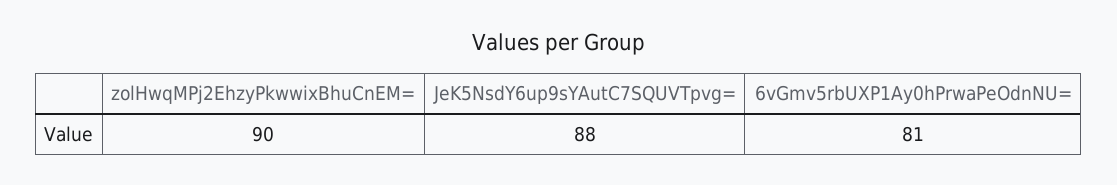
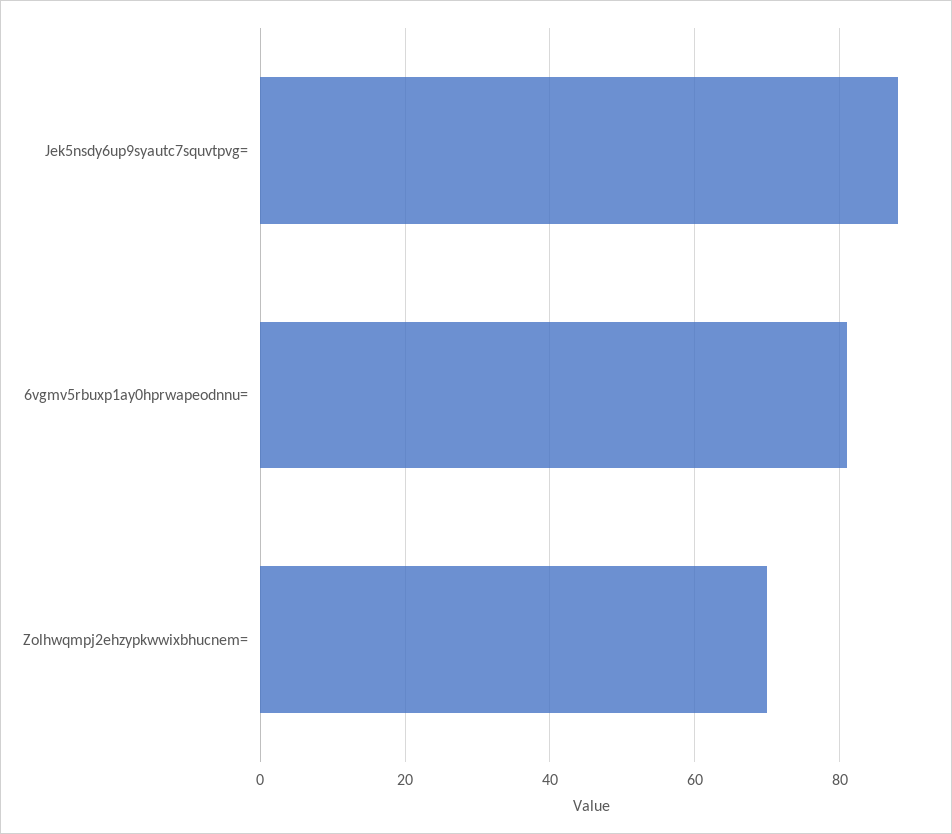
  {
-   "zolHwqMPj2EhzyPkwwixBhuCnEM=": 90,
+   "zolHwqMPj2EhzyPkwwixBhuCnEM=": 70,
    "JeK5NsdY6up9sYAutC7SQUVTpvg=": 88,
    "6vGmv5rbUXP1Ay0hPrwaPeOdnNU=": 81
  }

